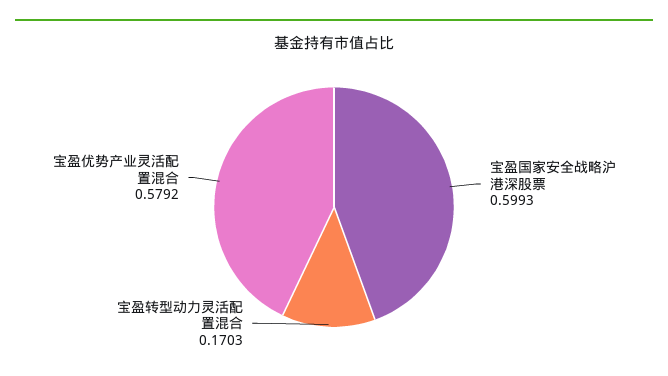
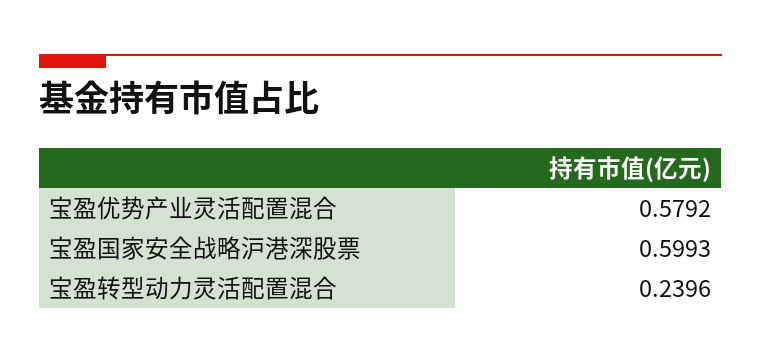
  {
    "宝盈国家安全战略沪港深股票": 0.5993,
-   "宝盈转型动力灵活配置混合": 0.1703,
+   "宝盈转型动力灵活配置混合": 0.2396,
    "宝盈优势产业灵活配置混合": 0.5792
  }

